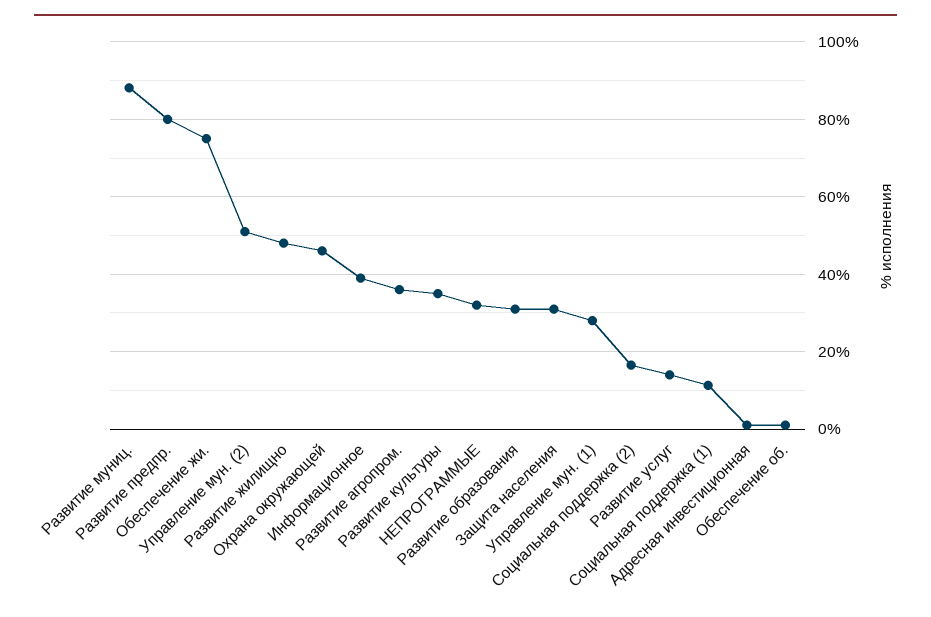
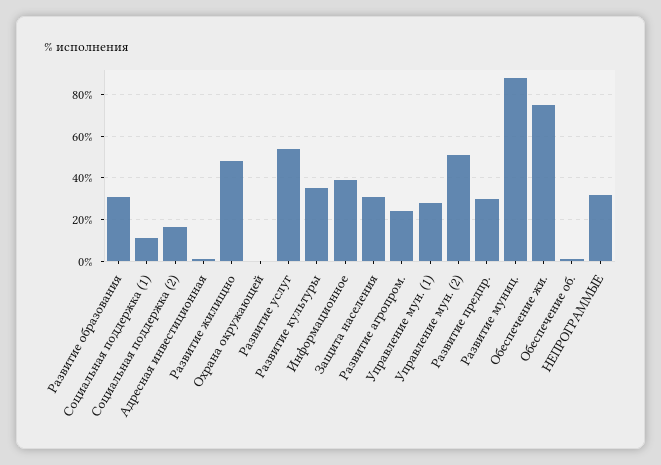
  {
    "Развитие муниц.": 88,
-   "Развитие предпр.": 80,
+   "Развитие предпр.": 30,
    "Обеспечение жи.": 76,
    "Управление мун. (2)": 52,
    "Развитие жилищно": 48,
-   "Охрана окружающей": 46,
+   "Охрана окружающей": 0,
    "Информационное": 40,
-   "Развитие агропром.": 36,
+   "Развитие агропром.": 25,
    "Развитие культуры": 36,
    "НЕПРОГРАММЫЕ": 32,
    "Развитие образования": 32,
    "Защита населения": 32,
    "Управление мун. (1)": 28,
    "Социальная поддержка (2)": 16,
-   "Развитие услуг": 14,
+   "Развитие услуг": 55,
    "Социальная поддержка (1)": 12,
    "Адресная инвестиционная": 2,
    "Обеспечение об.": 2
  }

